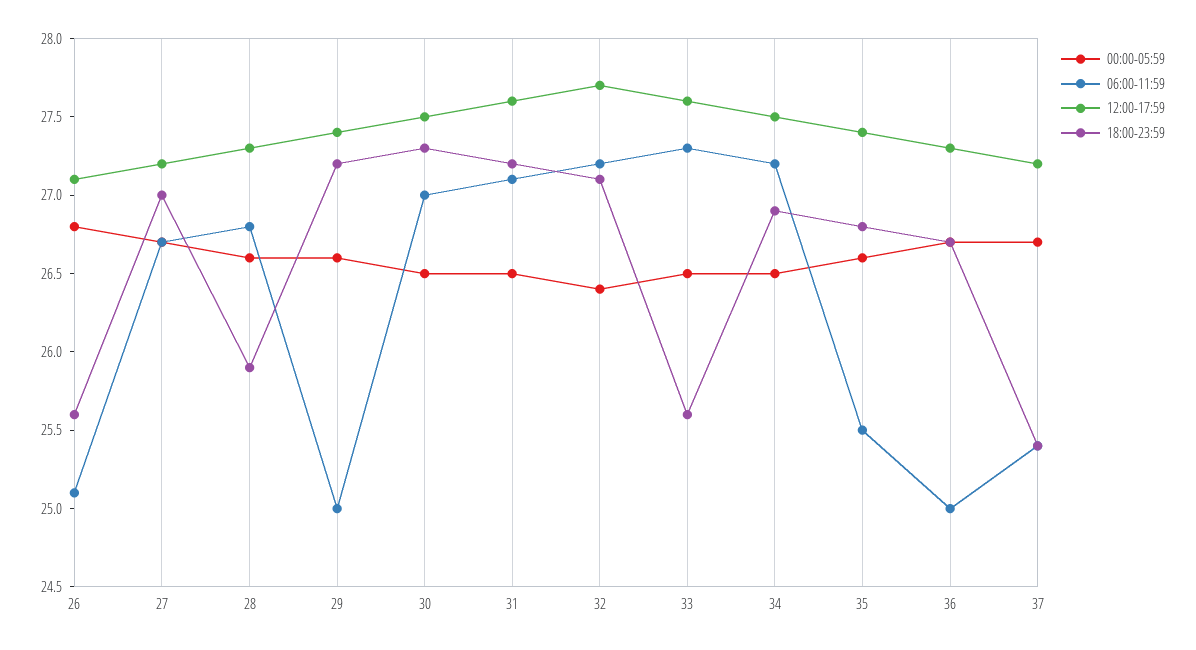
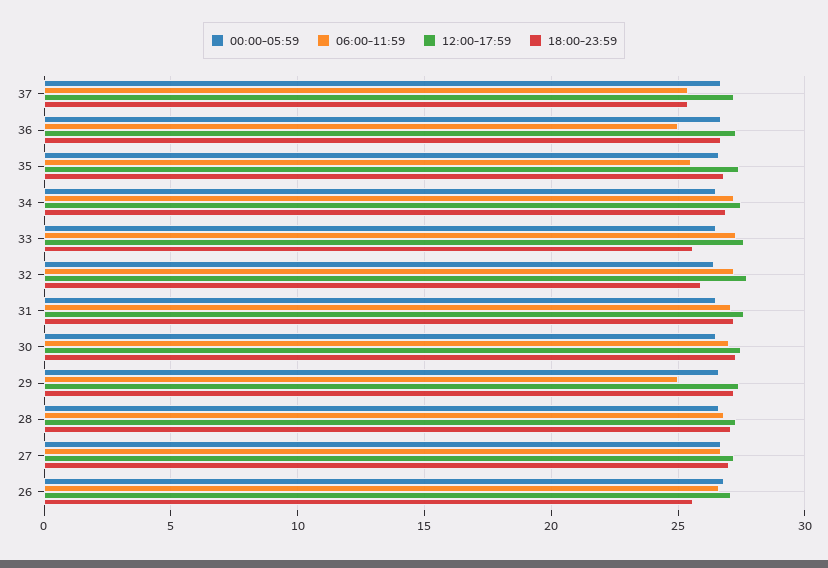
  {
    "00:00-05:59": {
      "26": 26.8,
      "27": 26.7,
      "28": 26.6,
      "29": 26.6,
      "30": 26.5,
      "31": 26.5,
      "32": 26.4,
      "33": 26.5,
      "34": 26.5,
      "35": 26.6,
      "36": 26.7,
      "37": 26.7
    },
    "06:00-11:59": {
-     "26": 25.1,
+     "26": 26.5,
      "27": 26.7,
      "28": 26.8,
      "29": 25,
      "30": 27,
      "31": 27.1,
      "32": 27.2,
      "33": 27.3,
      "34": 27.2,
      "35": 25.5,
      "36": 25,
      "37": 25.4
    },
    "12:00-17:59": {
      "26": 27.1,
      "27": 27.2,
      "28": 27.3,
      "29": 27.4,
      "30": 27.5,
      "31": 27.6,
      "32": 27.7,
      "33": 27.6,
      "34": 27.5,
      "35": 27.4,
      "36": 27.3,
      "37": 27.2
    },
    "18:00-23:59": {
      "26": 25.6,
      "27": 27,
-     "28": 25.9,
+     "28": 27,
      "29": 27.2,
      "30": 27.3,
      "31": 27.2,
-     "32": 27.1,
+     "32": 26,
      "33": 25.6,
      "34": 26.9,
      "35": 26.8,
      "36": 26.7,
      "37": 25.4
    }
  }

